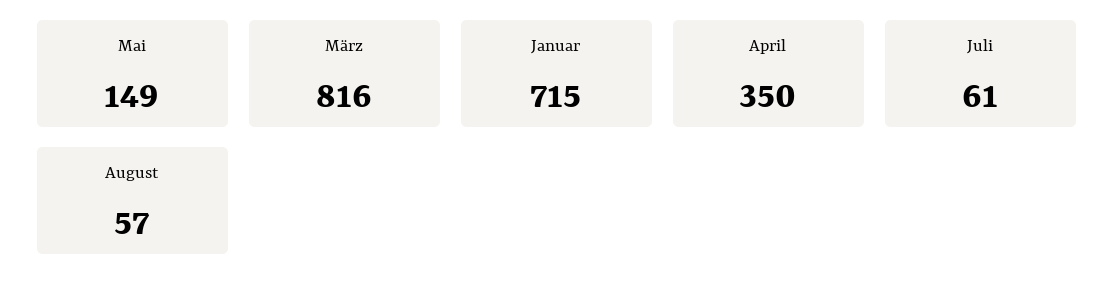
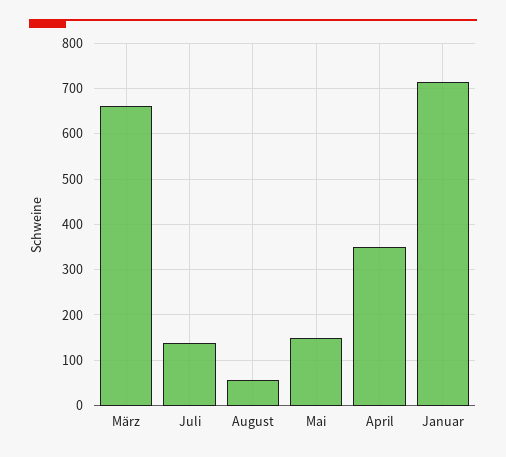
  {
    "Mai": 149,
-   "März": 816,
+   "März": 660,
    "Januar": 715,
    "April": 350,
-   "Juli": 61,
+   "Juli": 140,
    "August": 57
  }

